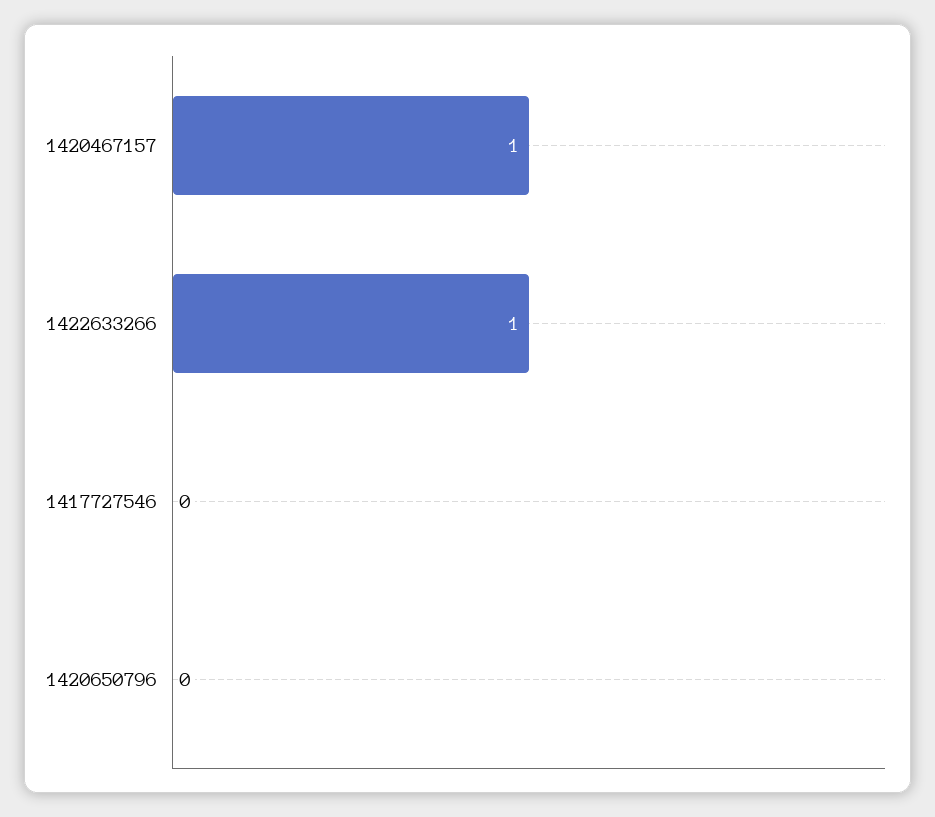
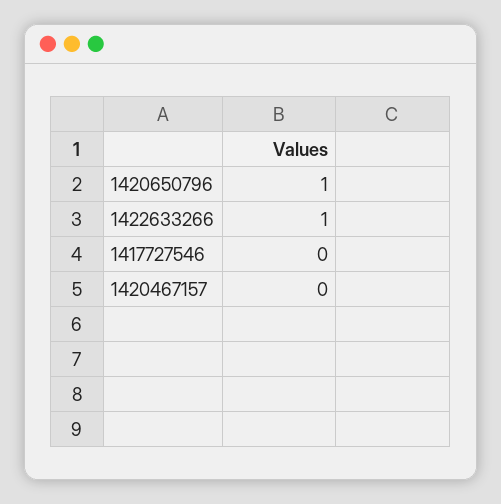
  {
-   "1420467157": 1,
+   "1420467157": 0,
    "1422633266": 1,
    "1417727546": 0,
-   "1420650796": 0
+   "1420650796": 1
  }

